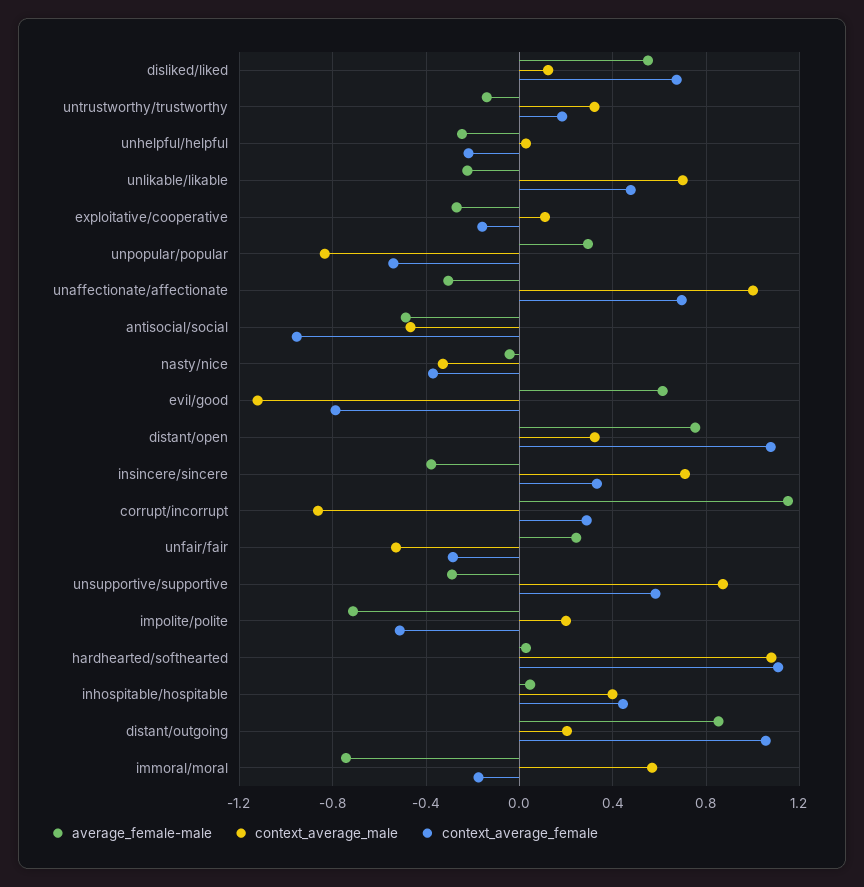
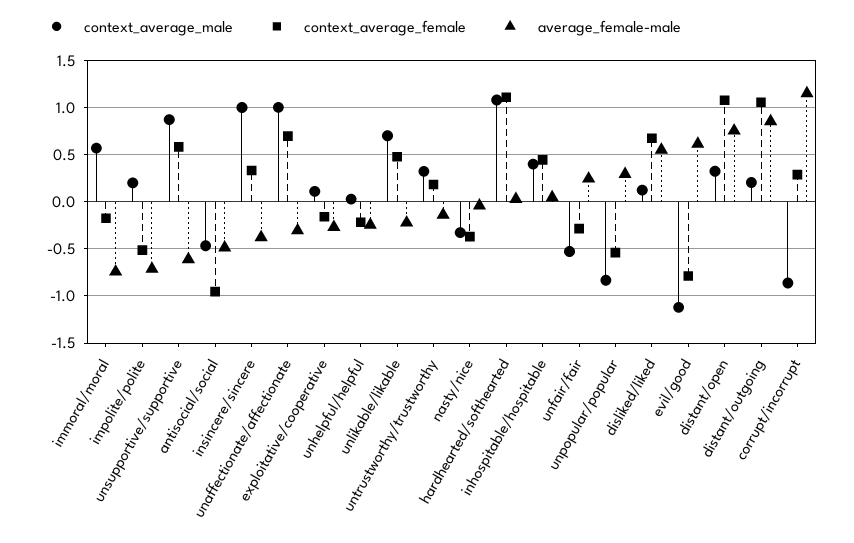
  {
    "average_female-male": {
      "disliked/liked": 0.55,
      "untrustworthy/trustworthy": -0.15,
      "unhelpful/helpful": -0.25,
      "unlikable/likable": -0.2,
      "exploitative/cooperative": -0.25,
      "unpopular/popular": 0.3,
      "unaffectionate/affectionate": -0.3,
      "antisocial/social": -0.5,
      "nasty/nice": -0.05,
      "evil/good": 0.6,
      "distant/open": 0.75,
      "insincere/sincere": -0.4,
      "corrupt/incorrupt": 1.15,
      "unfair/fair": 0.25,
-     "unsupportive/supportive": -0.3,
+     "unsupportive/supportive": -0.6,
      "impolite/polite": -0.7,
      "hardhearted/softhearted": 0.05,
      "inhospitable/hospitable": 0.05,
      "distant/outgoing": 0.85,
      "immoral/moral": -0.75
    },
    "context_average_male": {
      "disliked/liked": 0.1,
      "untrustworthy/trustworthy": 0.3,
      "unhelpful/helpful": 0.05,
      "unlikable/likable": 0.7,
      "exploitative/cooperative": 0.1,
      "unpopular/popular": -0.85,
      "unaffectionate/affectionate": 1,
      "antisocial/social": -0.45,
      "nasty/nice": -0.35,
      "evil/good": -1.1,
      "distant/open": 0.3,
-     "insincere/sincere": 0.7,
+     "insincere/sincere": 1,
      "corrupt/incorrupt": -0.85,
      "unfair/fair": -0.55,
      "unsupportive/supportive": 0.85,
      "impolite/polite": 0.2,
      "hardhearted/softhearted": 1.1,
      "inhospitable/hospitable": 0.4,
      "distant/outgoing": 0.2,
      "immoral/moral": 0.55
    },
    "context_average_female": {
      "disliked/liked": 0.65,
      "untrustworthy/trustworthy": 0.2,
      "unhelpful/helpful": -0.2,
      "unlikable/likable": 0.5,
      "exploitative/cooperative": -0.15,
      "unpopular/popular": -0.55,
      "unaffectionate/affectionate": 0.7,
      "antisocial/social": -0.95,
      "nasty/nice": -0.35,
      "evil/good": -0.8,
      "distant/open": 1.1,
      "insincere/sincere": 0.35,
      "corrupt/incorrupt": 0.3,
      "unfair/fair": -0.3,
      "unsupportive/supportive": 0.6,
      "impolite/polite": -0.5,
      "hardhearted/softhearted": 1.1,
      "inhospitable/hospitable": 0.45,
      "distant/outgoing": 1.05,
      "immoral/moral": -0.2
    }
  }

